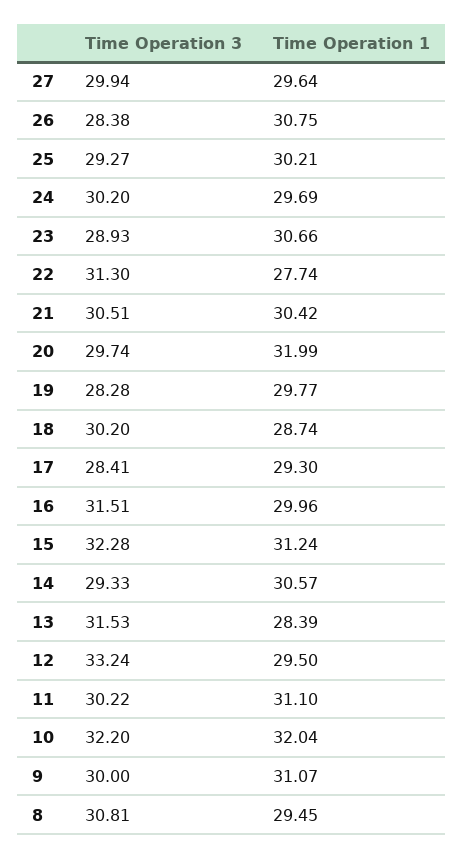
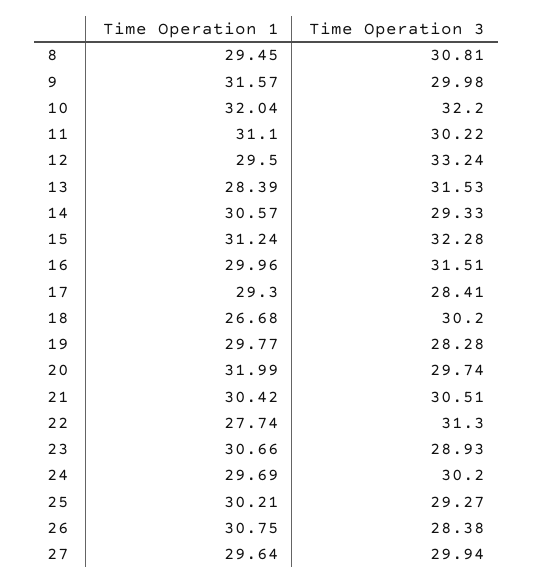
  {
    "Time Operation 3": {
      "27": 29.94,
      "26": 28.38,
      "25": 29.27,
      "24": 30.2,
      "23": 28.93,
      "22": 31.3,
      "21": 30.51,
      "20": 29.74,
      "19": 28.28,
      "18": 30.2,
      "17": 28.41,
      "16": 31.51,
      "15": 32.28,
      "14": 29.33,
      "13": 31.53,
      "12": 33.24,
      "11": 30.22,
      "10": 32.2,
-     "9": 30,
+     "9": 29.98,
      "8": 30.81
    },
    "Time Operation 1": {
      "27": 29.64,
      "26": 30.75,
      "25": 30.21,
      "24": 29.69,
      "23": 30.66,
      "22": 27.74,
      "21": 30.42,
      "20": 31.99,
      "19": 29.77,
-     "18": 28.74,
+     "18": 26.68,
      "17": 29.3,
      "16": 29.96,
      "15": 31.24,
      "14": 30.57,
      "13": 28.39,
      "12": 29.5,
      "11": 31.1,
      "10": 32.04,
-     "9": 31.07,
+     "9": 31.57,
      "8": 29.45
    }
  }

